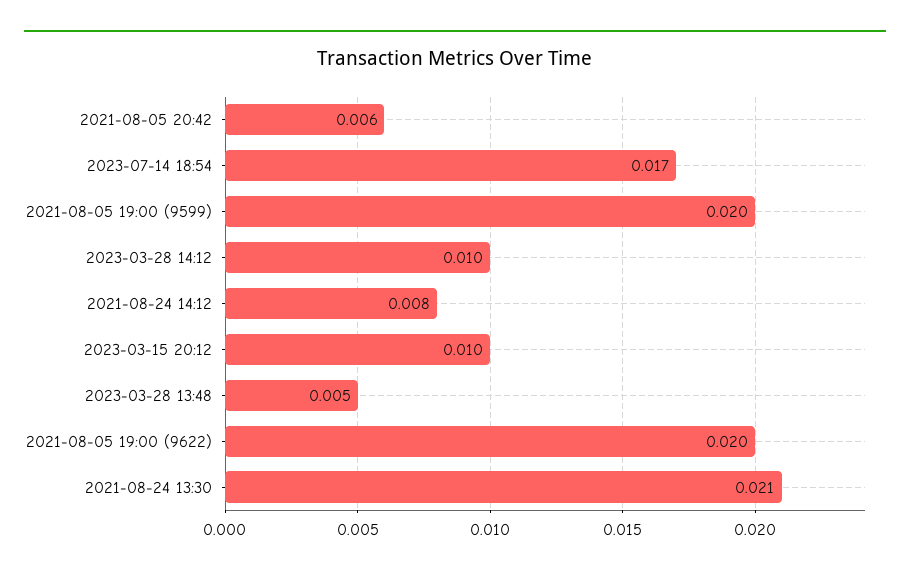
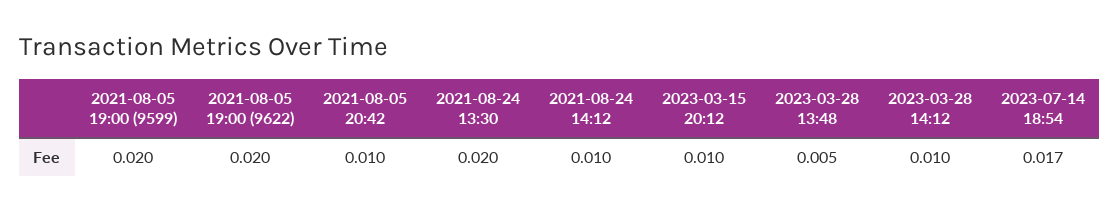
  {
-   "2021-08-05 20:42": 0.006,
+   "2021-08-05 20:42": 0.01,
    "2023-07-14 18:54": 0.017,
    "2021-08-05 19:00 (9599)": 0.02,
    "2023-03-28 14:12": 0.01,
-   "2021-08-24 14:12": 0.008,
+   "2021-08-24 14:12": 0.01,
    "2023-03-15 20:12": 0.01,
    "2023-03-28 13:48": 0.005,
    "2021-08-05 19:00 (9622)": 0.02,
-   "2021-08-24 13:30": 0.021
+   "2021-08-24 13:30": 0.02
  }

